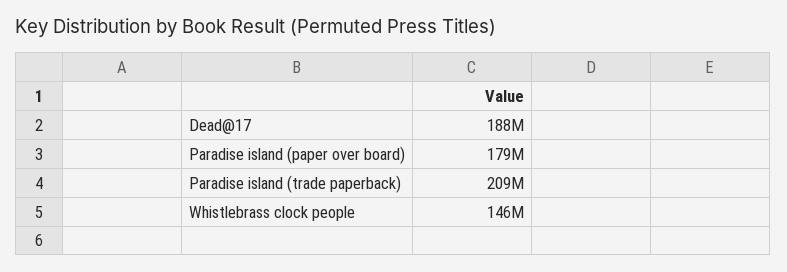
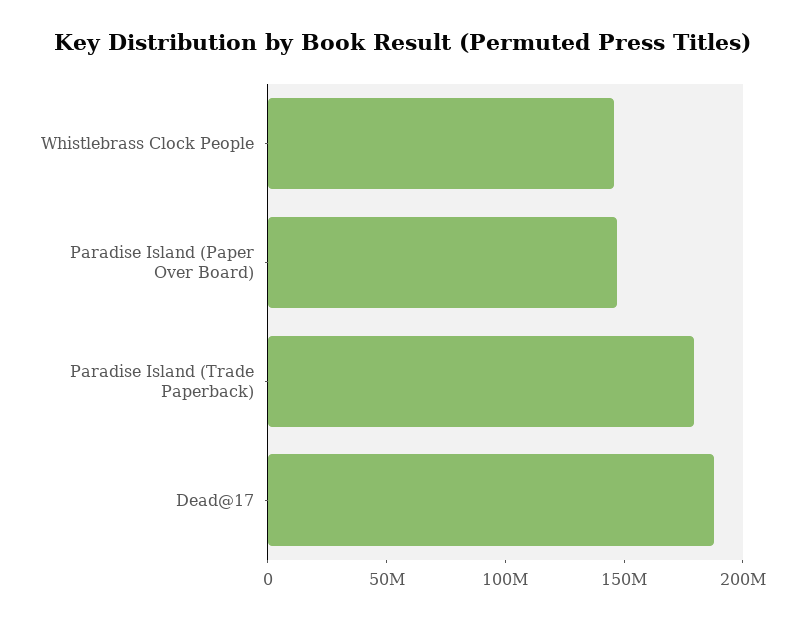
  {
    "Dead@17": 188000000,
-   "Paradise island (paper over board)": 179000000,
+   "Paradise island (paper over board)": 150000000,
-   "Paradise island (trade paperback)": 209000000,
+   "Paradise island (trade paperback)": 180000000,
    "Whistlebrass clock people": 146000000
  }

